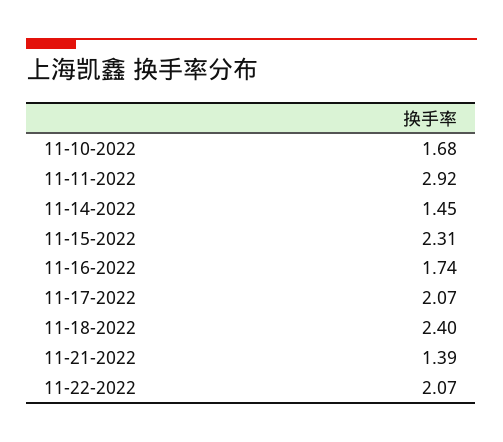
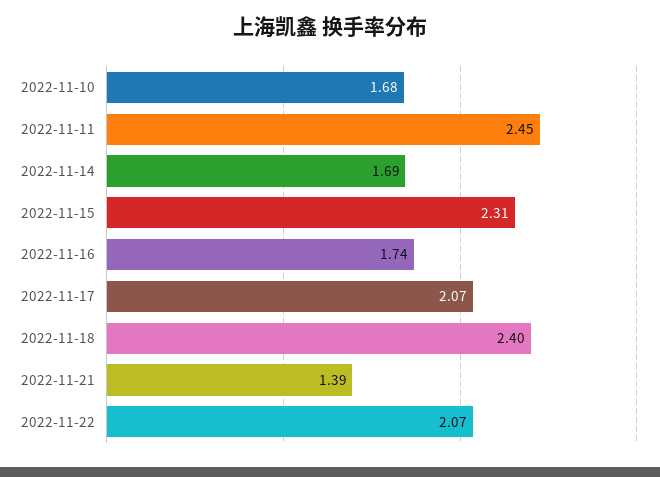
  {
    "11-10-2022": 1.68,
-   "11-11-2022": 2.92,
+   "11-11-2022": 2.45,
-   "11-14-2022": 1.45,
+   "11-14-2022": 1.69,
    "11-15-2022": 2.31,
    "11-16-2022": 1.74,
    "11-17-2022": 2.07,
    "11-18-2022": 2.4,
    "11-21-2022": 1.39,
    "11-22-2022": 2.07
  }

